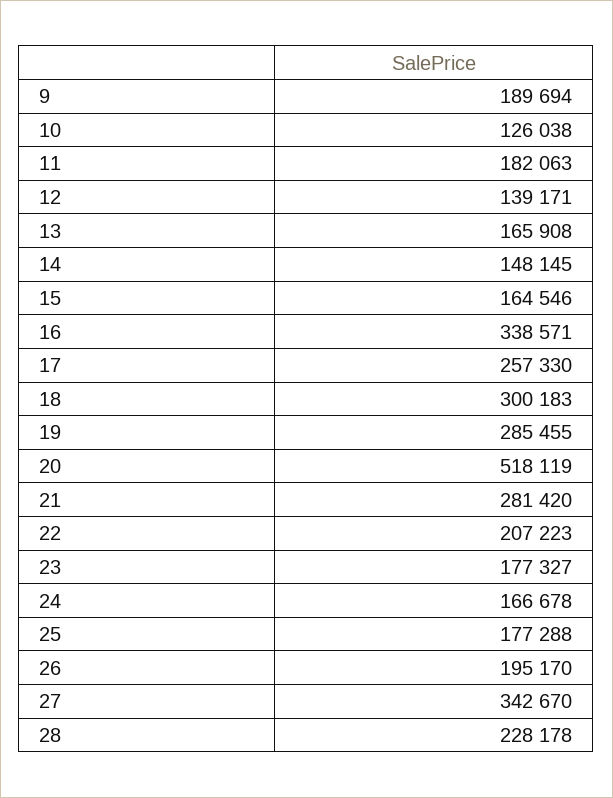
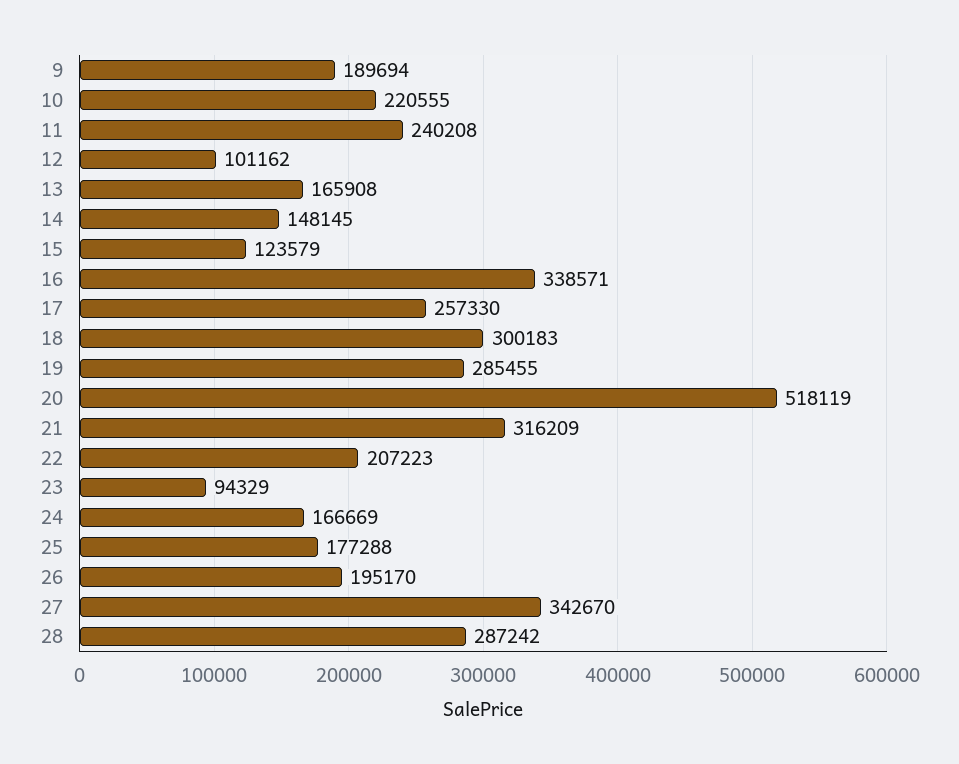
  {
    "9": 189694,
-   "10": 126038,
+   "10": 220555,
-   "11": 182063,
+   "11": 240208,
-   "12": 139171,
+   "12": 101162,
    "13": 165908,
    "14": 148145,
-   "15": 164546,
+   "15": 123579,
    "16": 338571,
    "17": 257330,
    "18": 300183,
    "19": 285455,
    "20": 518119,
-   "21": 281420,
+   "21": 316209,
    "22": 207223,
-   "23": 177327,
+   "23": 94329,
-   "24": 166678,
+   "24": 166669,
    "25": 177288,
    "26": 195170,
    "27": 342670,
-   "28": 228178
+   "28": 287242
  }

